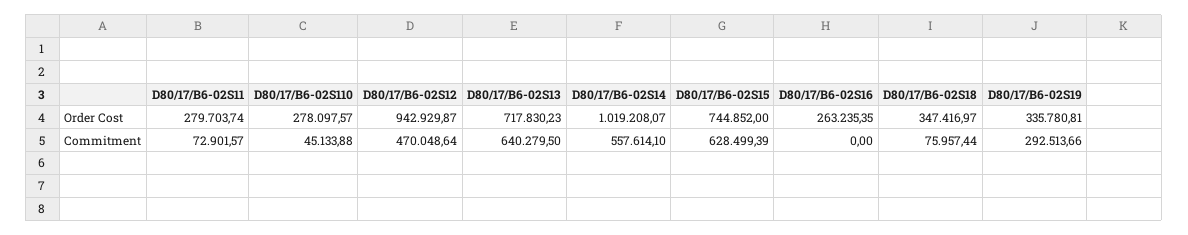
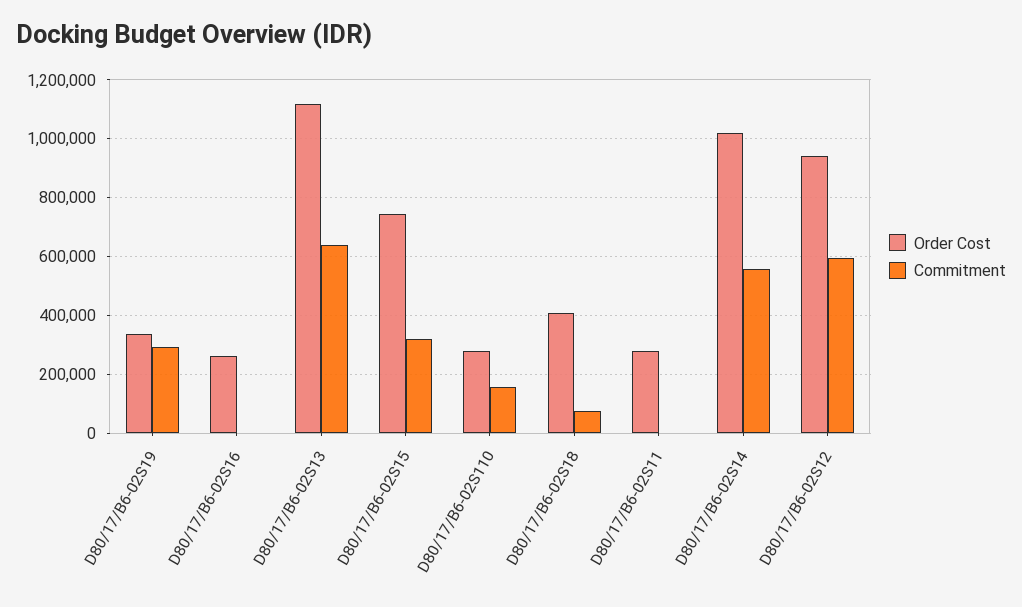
  {
    "Order Cost": {
      "D80/17/B6-02S11": 279703.74,
      "D80/17/B6-02S110": 278097.57,
      "D80/17/B6-02S12": 942929.87,
-     "D80/17/B6-02S13": 717830.23,
+     "D80/17/B6-02S13": 1125000,
      "D80/17/B6-02S14": 1019208.07,
      "D80/17/B6-02S15": 744852,
      "D80/17/B6-02S16": 263235.35,
-     "D80/17/B6-02S18": 347416.97,
+     "D80/17/B6-02S18": 400000,
      "D80/17/B6-02S19": 335780.81
    },
    "Commitment": {
-     "D80/17/B6-02S11": 72901.57,
+     "D80/17/B6-02S11": 0,
-     "D80/17/B6-02S110": 45133.88,
+     "D80/17/B6-02S110": 150000,
-     "D80/17/B6-02S12": 470048.64,
+     "D80/17/B6-02S12": 600000,
      "D80/17/B6-02S13": 640279.5,
      "D80/17/B6-02S14": 557614.1,
-     "D80/17/B6-02S15": 628499.39,
+     "D80/17/B6-02S15": 325000,
      "D80/17/B6-02S16": 0,
      "D80/17/B6-02S18": 75957.44,
      "D80/17/B6-02S19": 292513.66
    }
  }

